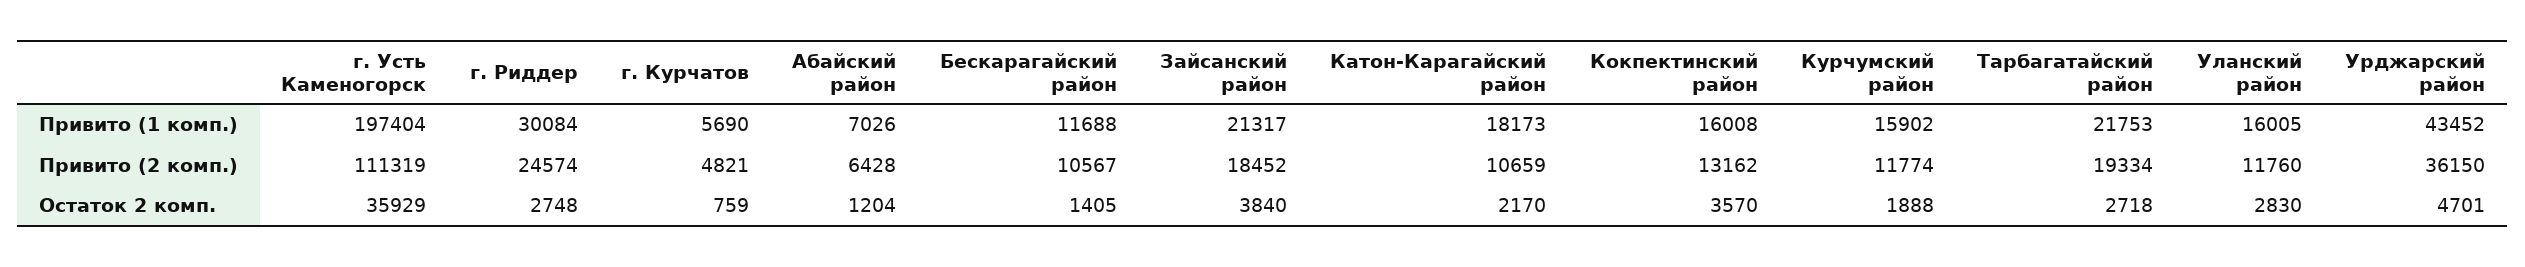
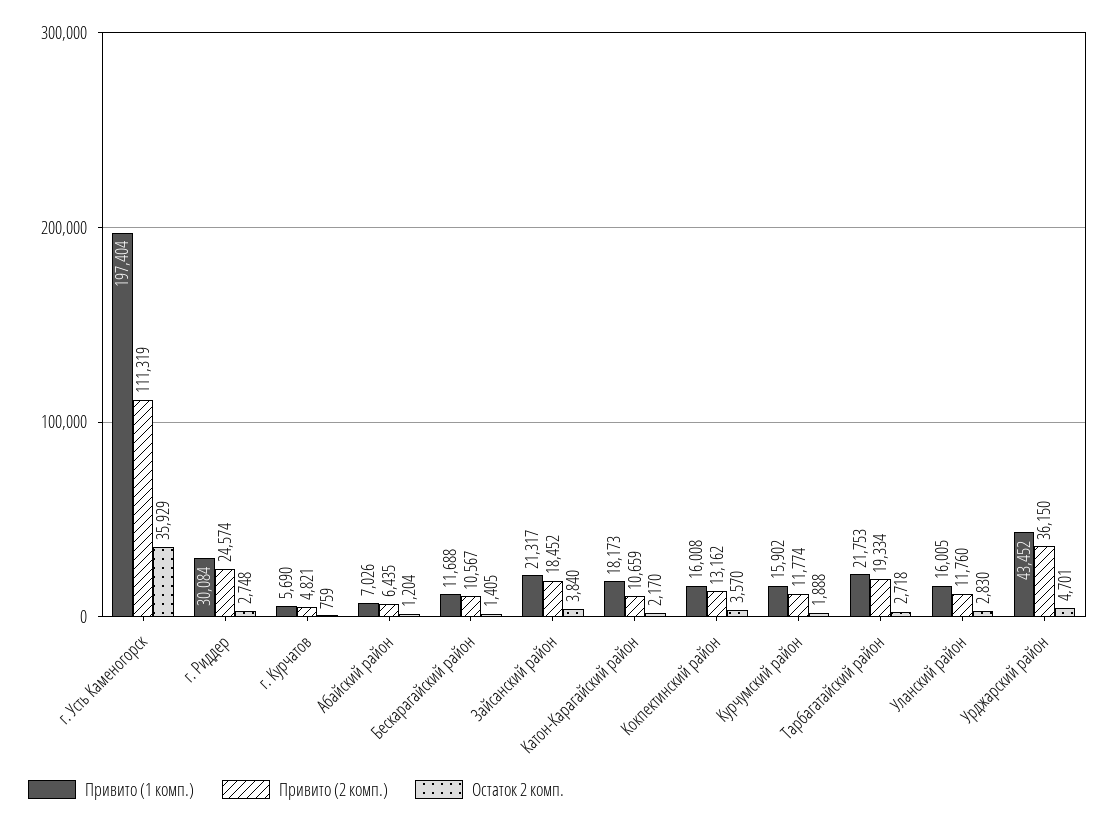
  {
    "Привито (1 комп.)": {
      "г. Усть Каменогорск": 197404,
      "г. Риддер": 30084,
      "г. Курчатов": 5690,
      "Абайский район": 7026,
      "Бескарагайский район": 11688,
      "Зайсанский район": 21317,
      "Катон-Карагайский район": 18173,
      "Кокпектинский район": 16008,
      "Курчумский район": 15902,
      "Тарбагатайский район": 21753,
      "Уланский район": 16005,
      "Урджарский район": 43452
    },
    "Привито (2 комп.)": {
      "г. Усть Каменогорск": 111319,
      "г. Риддер": 24574,
      "г. Курчатов": 4821,
-     "Абайский район": 6428,
+     "Абайский район": 6435,
      "Бескарагайский район": 10567,
      "Зайсанский район": 18452,
      "Катон-Карагайский район": 10659,
      "Кокпектинский район": 13162,
      "Курчумский район": 11774,
      "Тарбагатайский район": 19334,
      "Уланский район": 11760,
      "Урджарский район": 36150
    },
    "Остаток 2 комп.": {
      "г. Усть Каменогорск": 35929,
      "г. Риддер": 2748,
      "г. Курчатов": 759,
      "Абайский район": 1204,
      "Бескарагайский район": 1405,
      "Зайсанский район": 3840,
      "Катон-Карагайский район": 2170,
      "Кокпектинский район": 3570,
      "Курчумский район": 1888,
      "Тарбагатайский район": 2718,
      "Уланский район": 2830,
      "Урджарский район": 4701
    }
  }

